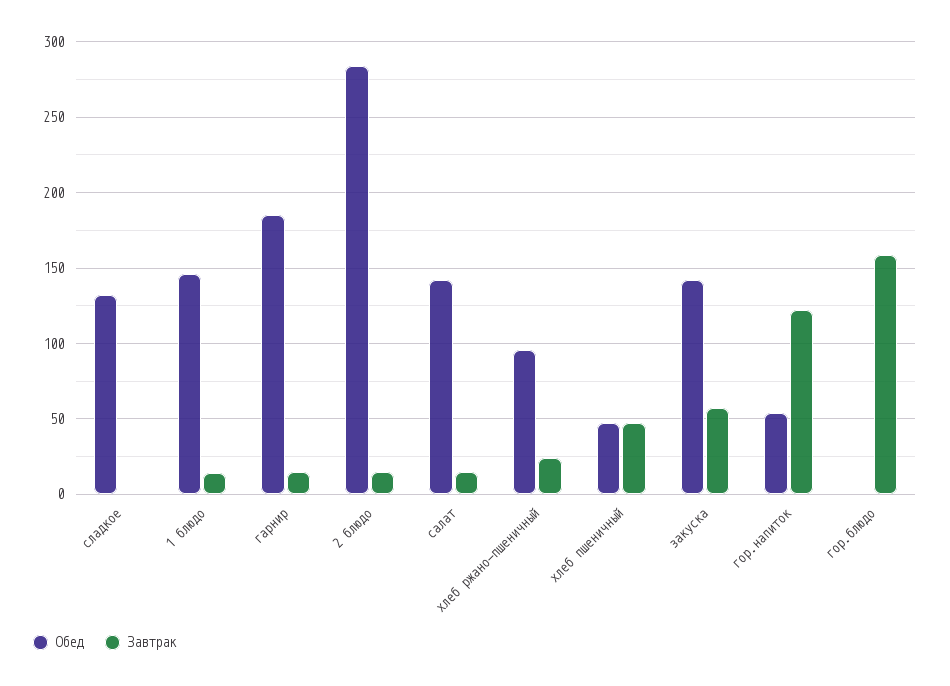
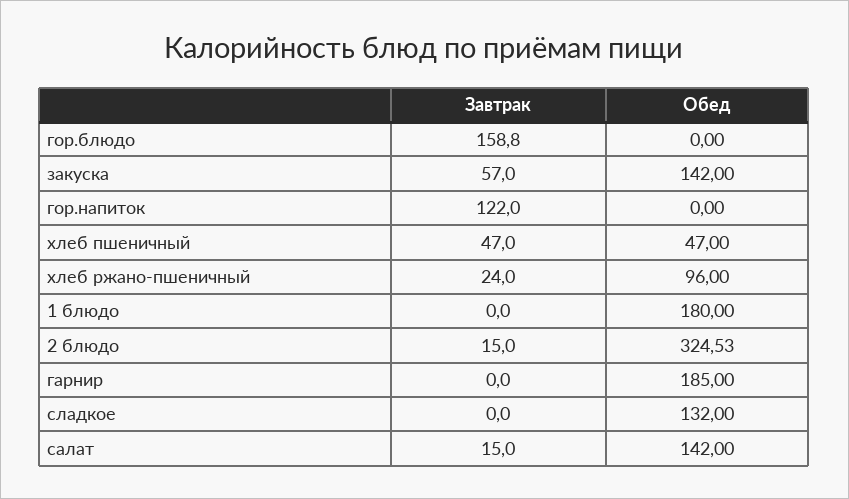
  {
    "Обед": {
      "сладкое": 132,
-     "1 блюдо": 145,
+     "1 блюдо": 180,
      "гарнир": 185,
-     "2 блюдо": 285,
+     "2 блюдо": 324.53,
      "салат": 142,
      "хлеб ржано-пшеничный": 96,
      "хлеб пшеничный": 47,
      "закуска": 142,
-     "гор.напиток": 55,
+     "гор.напиток": 0,
      "гор.блюдо": 0
    },
    "Завтрак": {
      "сладкое": 0,
-     "1 блюдо": 15,
+     "1 блюдо": 0,
-     "гарнир": 15,
+     "гарнир": 0,
      "2 блюдо": 15,
      "салат": 15,
      "хлеб ржано-пшеничный": 24,
      "хлеб пшеничный": 47,
      "закуска": 57,
      "гор.напиток": 122,
      "гор.блюдо": 158.8
    }
  }

